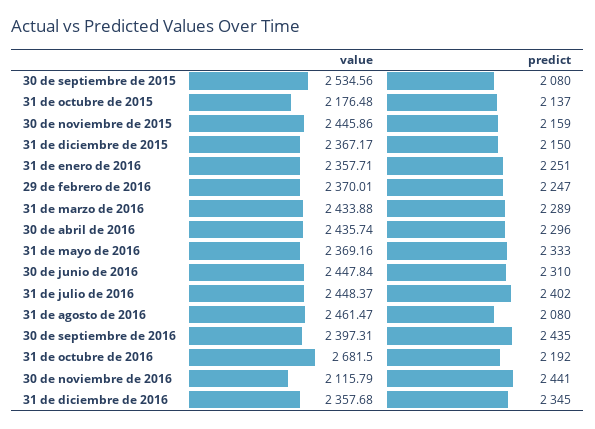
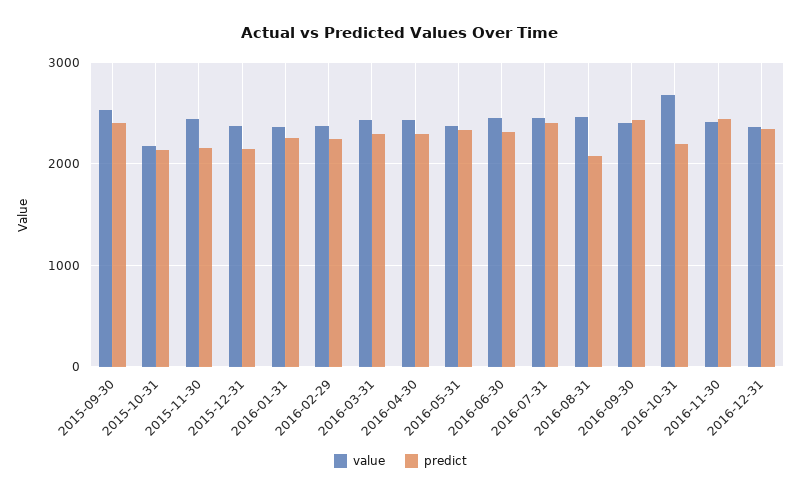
  {
    "value": {
      "30 de septiembre de 2015": 2534.56,
      "31 de octubre de 2015": 2176.48,
      "30 de noviembre de 2015": 2445.86,
      "31 de diciembre de 2015": 2367.17,
      "31 de enero de 2016": 2357.71,
      "29 de febrero de 2016": 2370.01,
      "31 de marzo de 2016": 2433.88,
      "30 de abril de 2016": 2435.74,
      "31 de mayo de 2016": 2369.16,
      "30 de junio de 2016": 2447.84,
      "31 de julio de 2016": 2448.37,
      "31 de agosto de 2016": 2461.47,
      "30 de septiembre de 2016": 2397.31,
      "31 de octubre de 2016": 2681.5,
-     "30 de noviembre de 2016": 2115.79,
+     "30 de noviembre de 2016": 2400,
      "31 de diciembre de 2016": 2357.68
    },
    "predict": {
-     "30 de septiembre de 2015": 2080,
+     "30 de septiembre de 2015": 2400,
      "31 de octubre de 2015": 2137,
      "30 de noviembre de 2015": 2159,
      "31 de diciembre de 2015": 2150,
      "31 de enero de 2016": 2251,
      "29 de febrero de 2016": 2247,
      "31 de marzo de 2016": 2289,
      "30 de abril de 2016": 2296,
      "31 de mayo de 2016": 2333,
      "30 de junio de 2016": 2310,
      "31 de julio de 2016": 2402,
      "31 de agosto de 2016": 2080,
      "30 de septiembre de 2016": 2435,
      "31 de octubre de 2016": 2192,
      "30 de noviembre de 2016": 2441,
      "31 de diciembre de 2016": 2345
    }
  }

